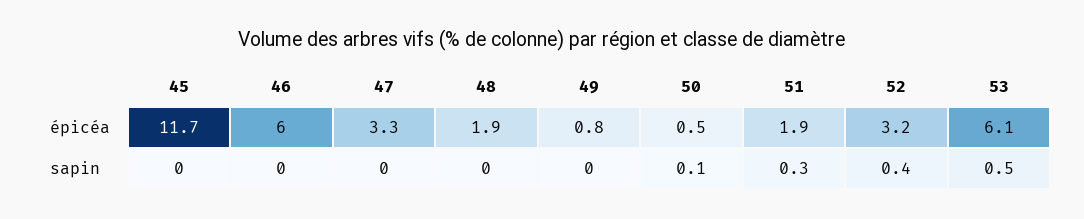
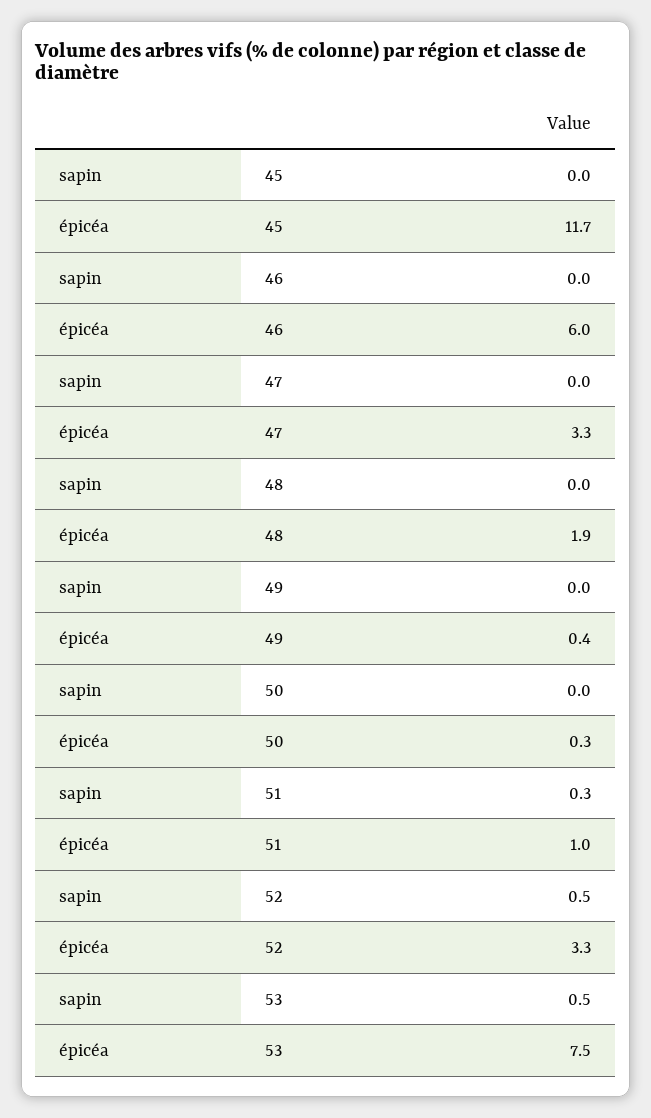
  {
    "45": {
      "épicéa": 11.7,
      "sapin": 0
    },
    "46": {
      "épicéa": 6,
      "sapin": 0
    },
    "47": {
      "épicéa": 3.3,
      "sapin": 0
    },
    "48": {
      "épicéa": 1.9,
      "sapin": 0
    },
    "49": {
-     "épicéa": 0.8,
+     "épicéa": 0.4,
      "sapin": 0
    },
    "50": {
-     "épicéa": 0.5,
+     "épicéa": 0.3,
-     "sapin": 0.1
+     "sapin": 0
    },
    "51": {
-     "épicéa": 1.9,
+     "épicéa": 1,
      "sapin": 0.3
    },
    "52": {
-     "épicéa": 3.2,
+     "épicéa": 3.3,
-     "sapin": 0.4
+     "sapin": 0.5
    },
    "53": {
-     "épicéa": 6.1,
+     "épicéa": 7.5,
      "sapin": 0.5
    }
  }

